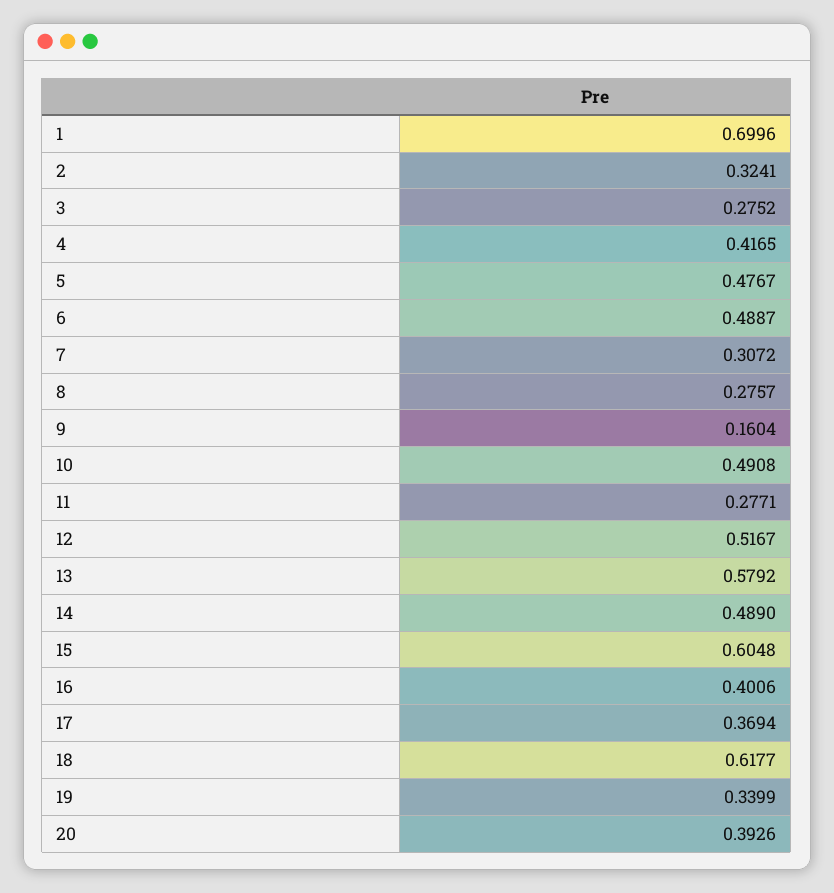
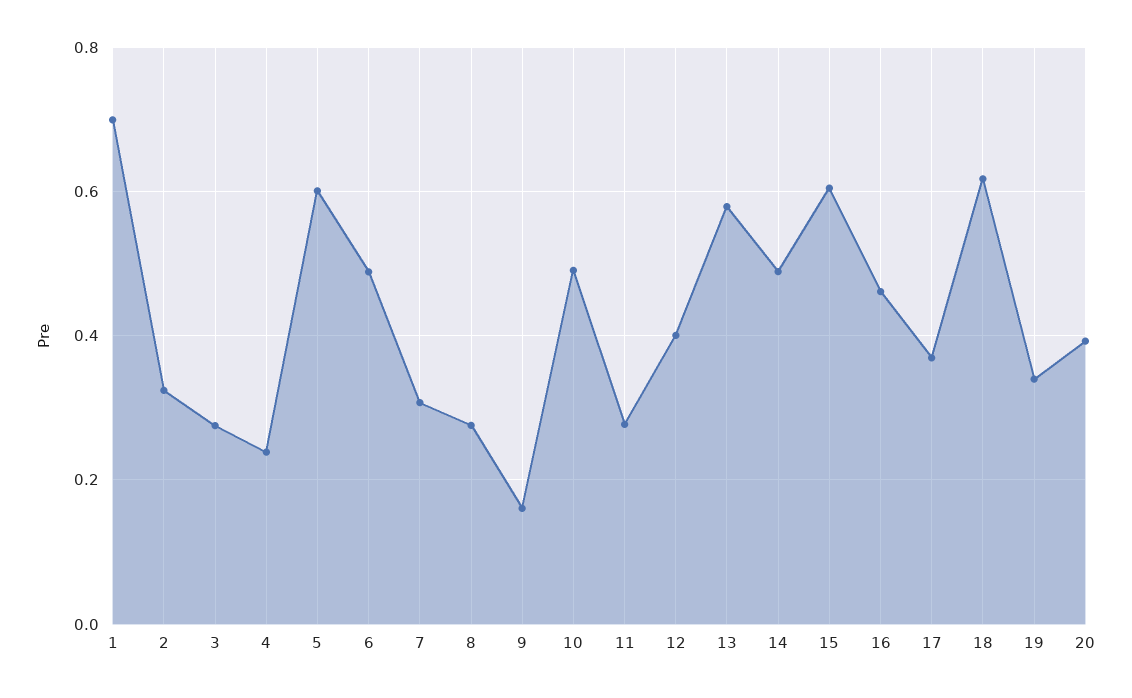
  {
    "1": 0.6996,
    "2": 0.3241,
    "3": 0.2752,
-   "4": 0.4165,
+   "4": 0.24,
-   "5": 0.4767,
+   "5": 0.6,
    "6": 0.4887,
    "7": 0.3072,
    "8": 0.2757,
    "9": 0.1604,
    "10": 0.4908,
    "11": 0.2771,
-   "12": 0.5167,
+   "12": 0.4,
    "13": 0.5792,
    "14": 0.489,
    "15": 0.6048,
-   "16": 0.4006,
+   "16": 0.46,
    "17": 0.3694,
    "18": 0.6177,
    "19": 0.3399,
    "20": 0.3926
  }

